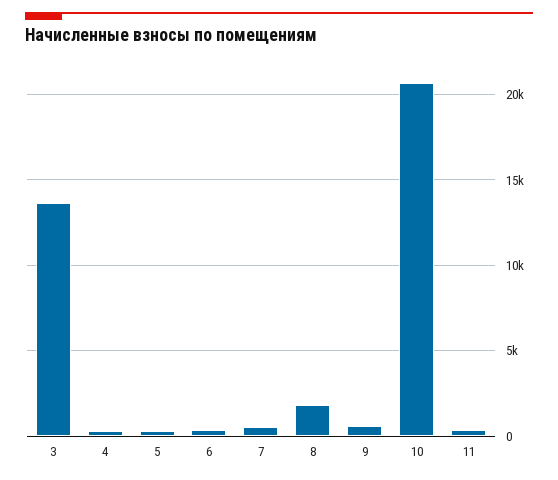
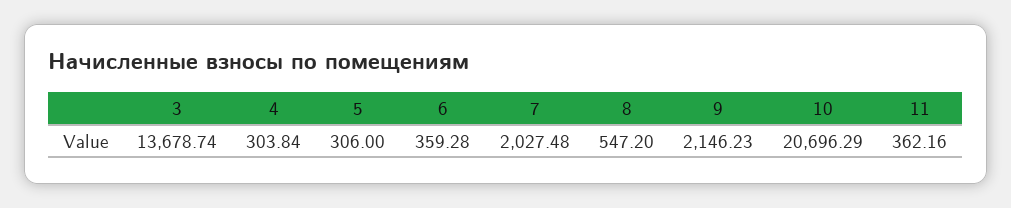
  {
    "3": 13678.74,
    "4": 303.84,
    "5": 306,
    "6": 359.28,
-   "7": 500,
+   "7": 2027.48,
-   "8": 2000,
+   "8": 547.2,
-   "9": 500,
+   "9": 2146.23,
    "10": 20696.29,
    "11": 362.16
  }

